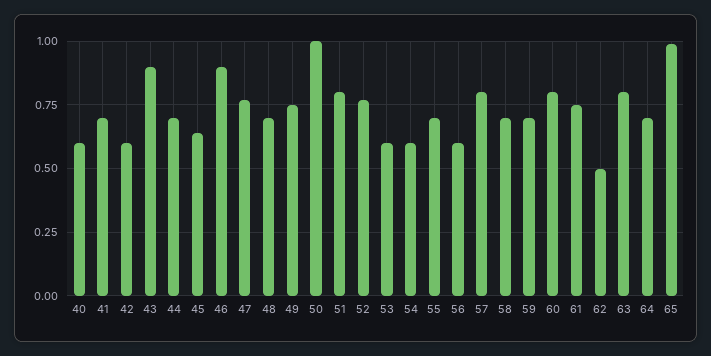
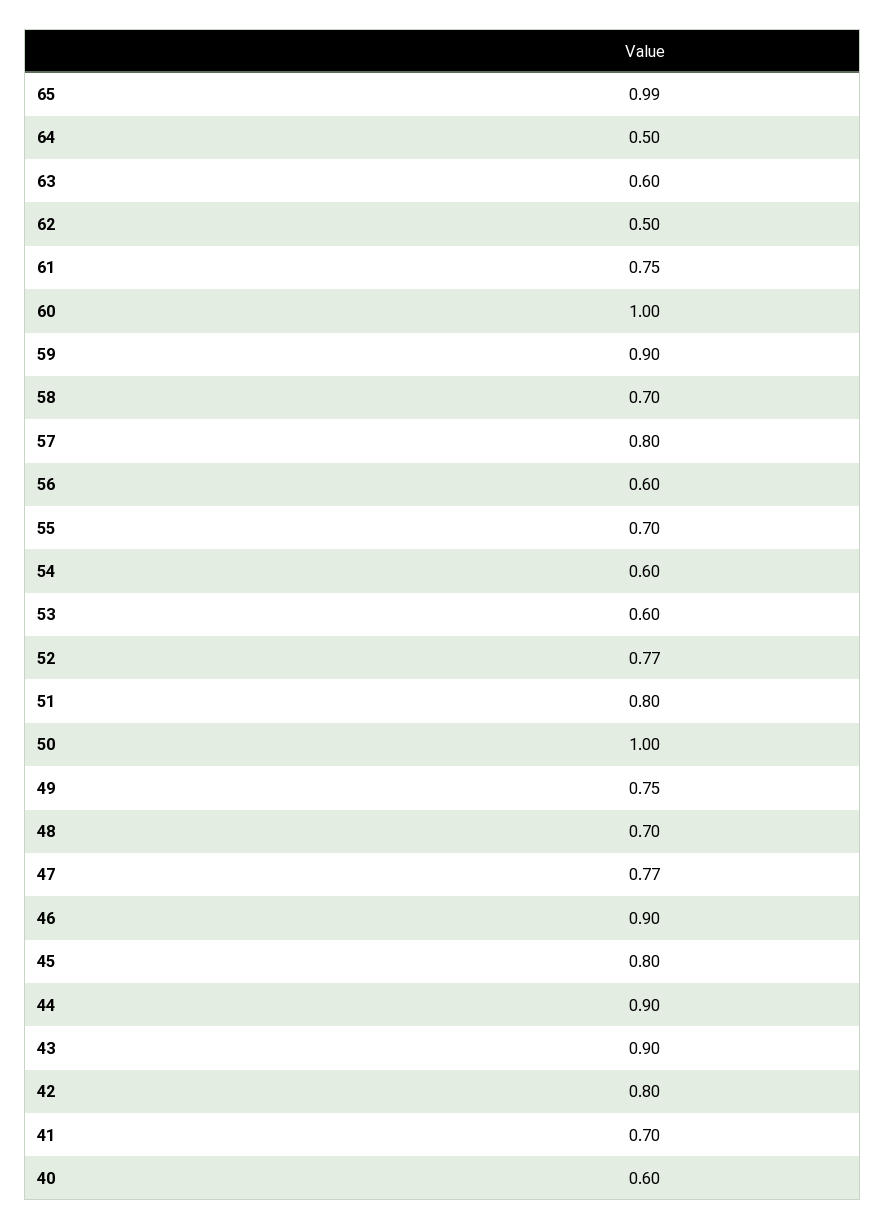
  {
    "40": 0.6,
    "41": 0.7,
-   "42": 0.6,
+   "42": 0.8,
    "43": 0.9,
-   "44": 0.7,
+   "44": 0.9,
-   "45": 0.65,
+   "45": 0.8,
    "46": 0.9,
    "47": 0.77,
    "48": 0.7,
    "49": 0.75,
    "50": 1,
    "51": 0.8,
    "52": 0.77,
    "53": 0.6,
    "54": 0.6,
    "55": 0.7,
    "56": 0.6,
    "57": 0.8,
    "58": 0.7,
-   "59": 0.7,
+   "59": 0.9,
-   "60": 0.8,
+   "60": 1,
    "61": 0.75,
    "62": 0.5,
-   "63": 0.8,
+   "63": 0.6,
-   "64": 0.7,
+   "64": 0.5,
    "65": 0.99
  }

